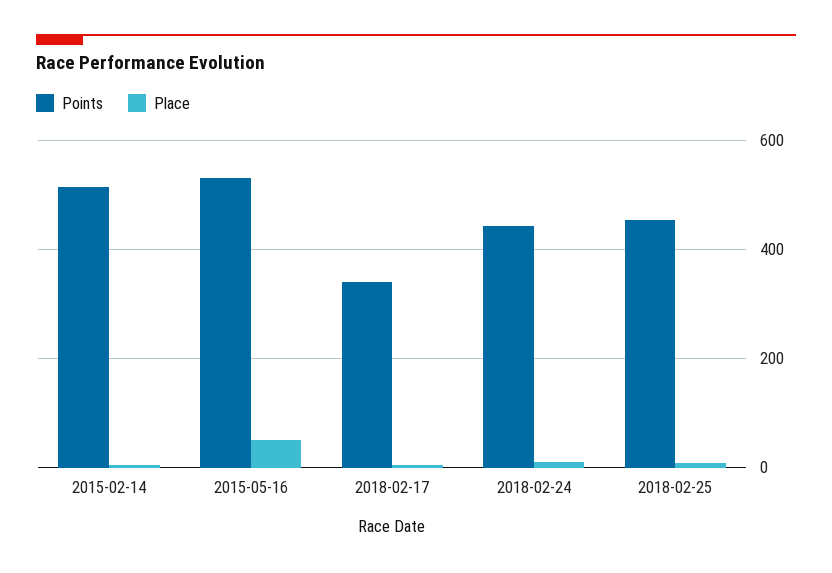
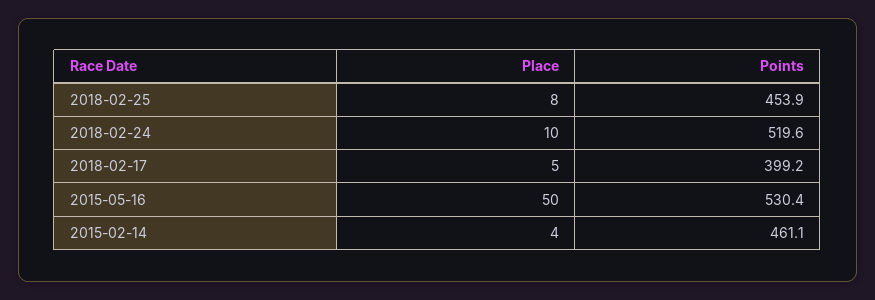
  {
    "Points": {
-     "2015-02-14": 520,
+     "2015-02-14": 461.1,
      "2015-05-16": 530.4,
-     "2018-02-17": 340,
+     "2018-02-17": 399.2,
-     "2018-02-24": 440,
+     "2018-02-24": 519.6,
      "2018-02-25": 453.9
    },
    "Place": {
      "2015-02-14": 4,
      "2015-05-16": 50,
      "2018-02-17": 5,
      "2018-02-24": 10,
      "2018-02-25": 8
    }
  }

